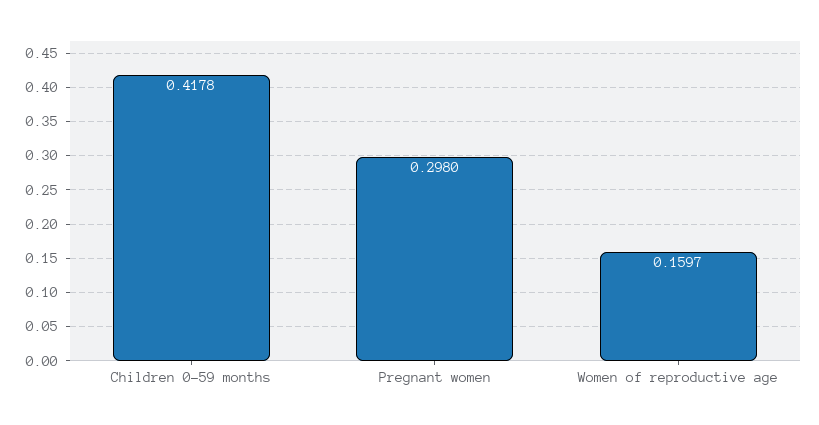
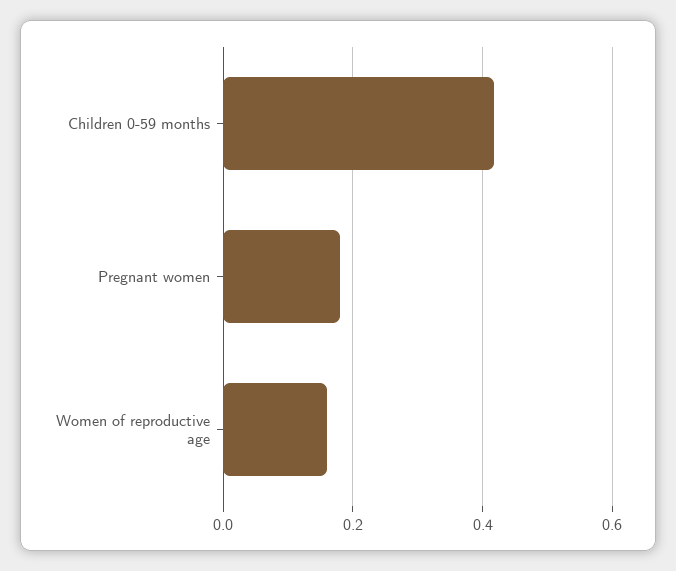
  {
    "Children 0-59 months": 0.4178,
-   "Pregnant women": 0.298,
+   "Pregnant women": 0.18,
    "Women of reproductive age": 0.1597
  }

